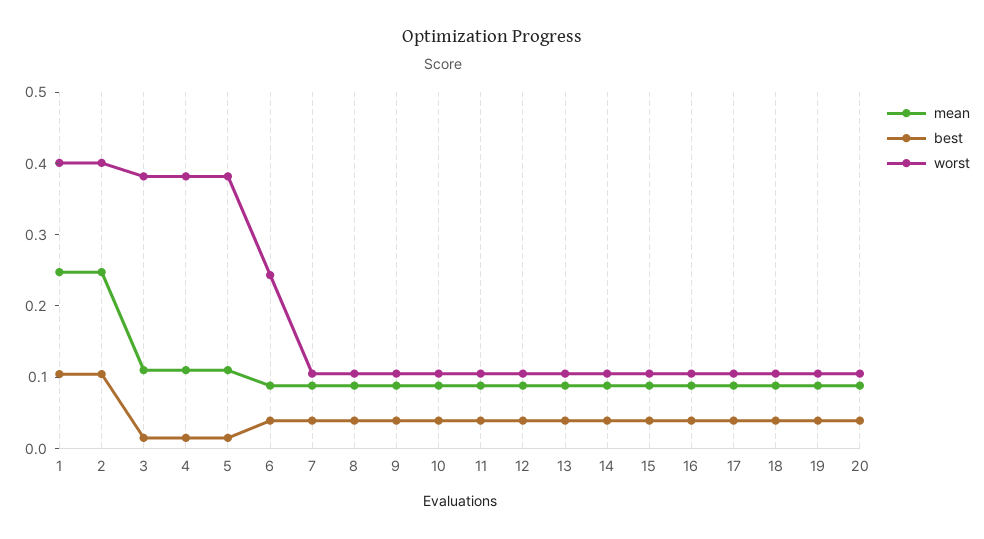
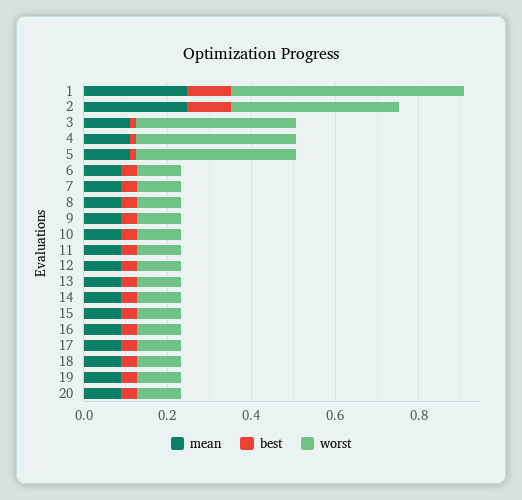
  {
    "mean": {
      "1": 0.24,
      "2": 0.24,
      "3": 0.1,
      "4": 0.1,
      "5": 0.1,
      "6": 0.08,
      "7": 0.08,
      "8": 0.08,
      "9": 0.08,
      "10": 0.08,
      "11": 0.08,
      "12": 0.08,
      "13": 0.08,
      "14": 0.08,
      "15": 0.08,
      "16": 0.08,
      "17": 0.08,
      "18": 0.08,
      "19": 0.08,
      "20": 0.08
    },
    "best": {
      "1": 0.1,
      "2": 0.1,
      "3": 0.02,
      "4": 0.02,
      "5": 0.02,
      "6": 0.04,
      "7": 0.04,
      "8": 0.04,
      "9": 0.04,
      "10": 0.04,
      "11": 0.04,
      "12": 0.04,
      "13": 0.04,
      "14": 0.04,
      "15": 0.04,
      "16": 0.04,
      "17": 0.04,
      "18": 0.04,
      "19": 0.04,
      "20": 0.04
    },
    "worst": {
-     "1": 0.4,
+     "1": 0.55,
      "2": 0.4,
      "3": 0.38,
      "4": 0.38,
      "5": 0.38,
-     "6": 0.24,
+     "6": 0.1,
      "7": 0.1,
      "8": 0.1,
      "9": 0.1,
      "10": 0.1,
      "11": 0.1,
      "12": 0.1,
      "13": 0.1,
      "14": 0.1,
      "15": 0.1,
      "16": 0.1,
      "17": 0.1,
      "18": 0.1,
      "19": 0.1,
      "20": 0.1
    }
  }

